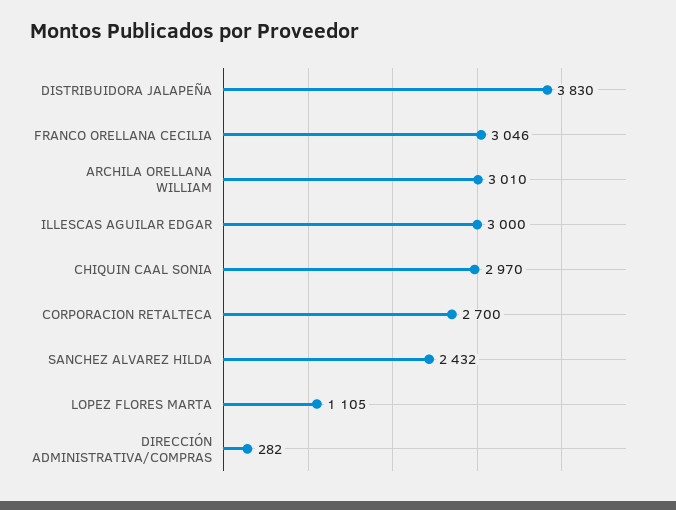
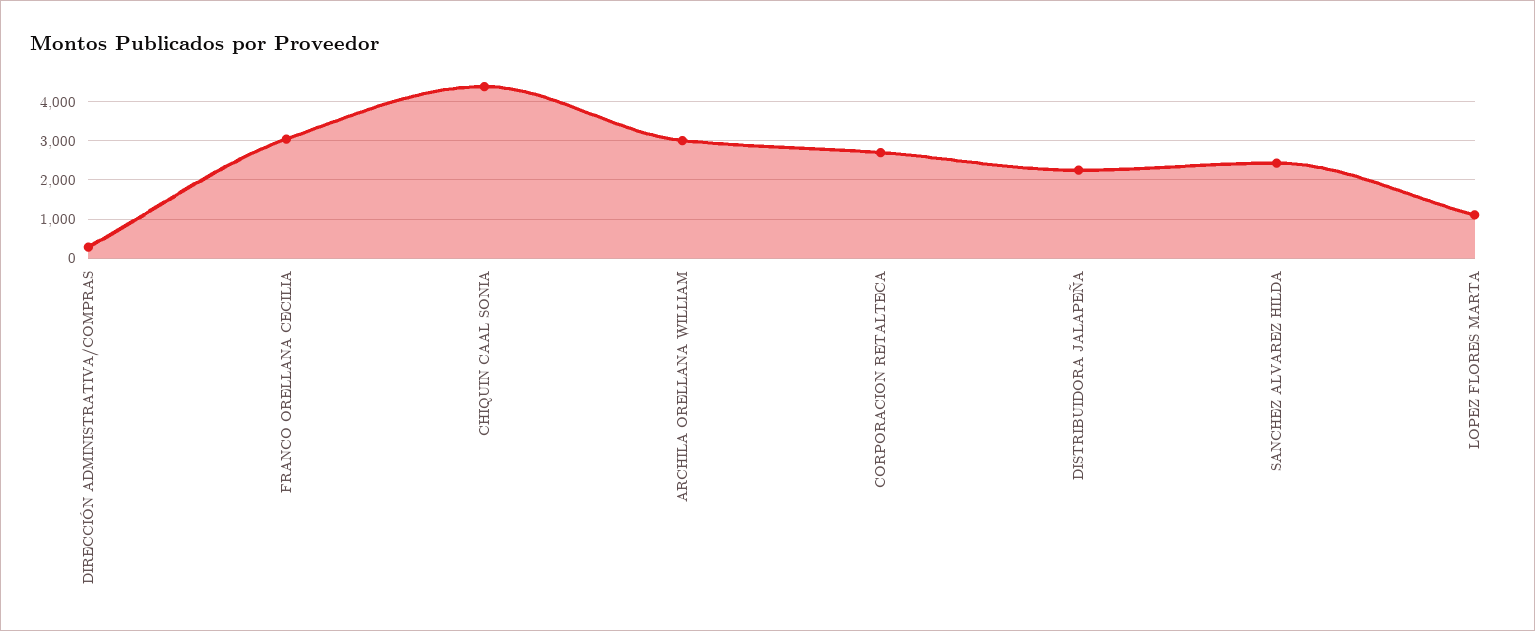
  {
-   "DISTRIBUIDORA JALAPEÑA": 3830,
+   "DISTRIBUIDORA JALAPEÑA": 2200,
    "FRANCO ORELLANA CECILIA": 3046,
    "ARCHILA ORELLANA WILLIAM": 3010,
-   "ILLESCAS AGUILAR EDGAR": 3000,
-   "CHIQUIN CAAL SONIA": 2970,
+   "CHIQUIN CAAL SONIA": 4400,
    "CORPORACION RETALTECA": 2700,
    "SANCHEZ ALVAREZ HILDA": 2432,
    "LOPEZ FLORES MARTA": 1105,
    "DIRECCIÓN ADMINISTRATIVA/COMPRAS": 282
  }

